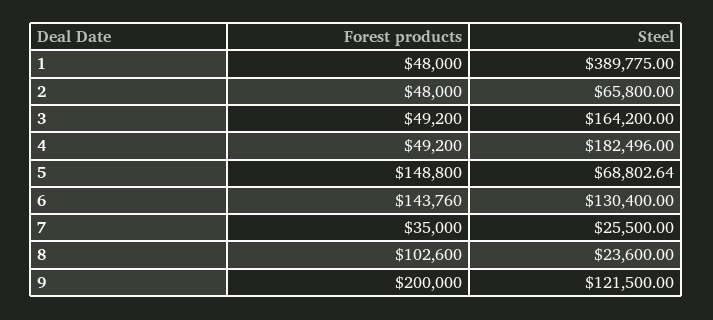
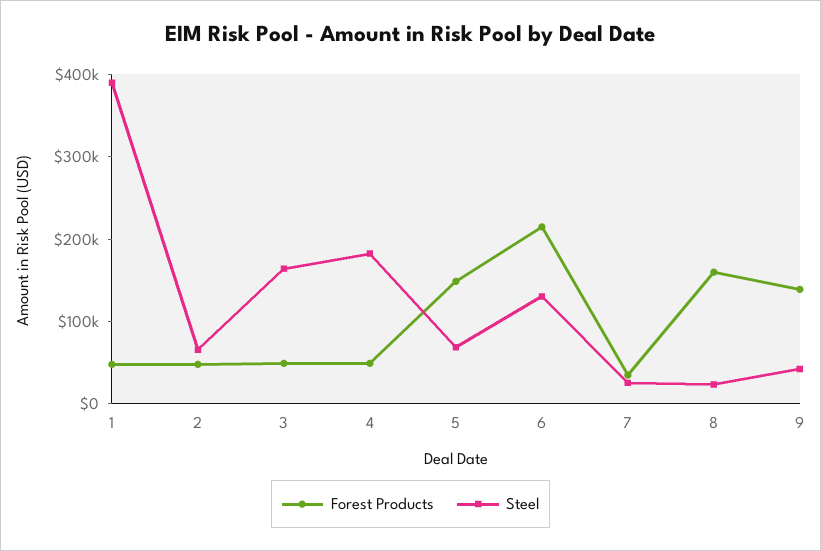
  {
    "Forest products": {
      "1": 48000,
      "2": 48000,
      "3": 49200,
      "4": 49200,
      "5": 148800,
-     "6": 143760,
+     "6": 220000,
      "7": 35000,
-     "8": 102600,
+     "8": 160000,
-     "9": 200000
+     "9": 140000
    },
    "Steel": {
      "1": 389775,
      "2": 65800,
      "3": 164200,
      "4": 182496,
      "5": 68802.64,
      "6": 130400,
      "7": 25500,
      "8": 23600,
-     "9": 121500
+     "9": 40000
    }
  }

